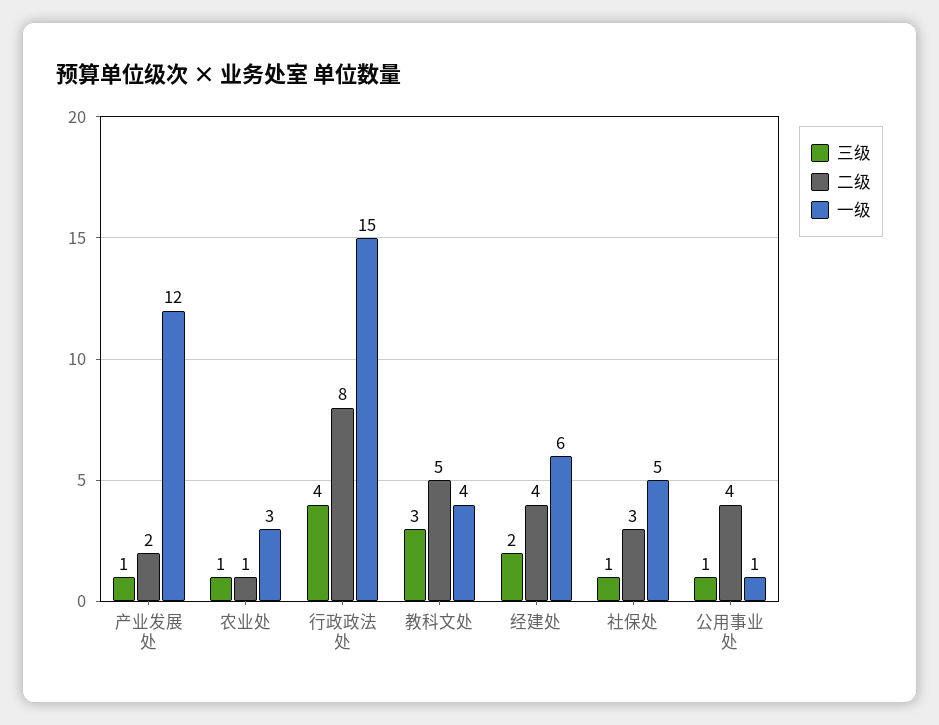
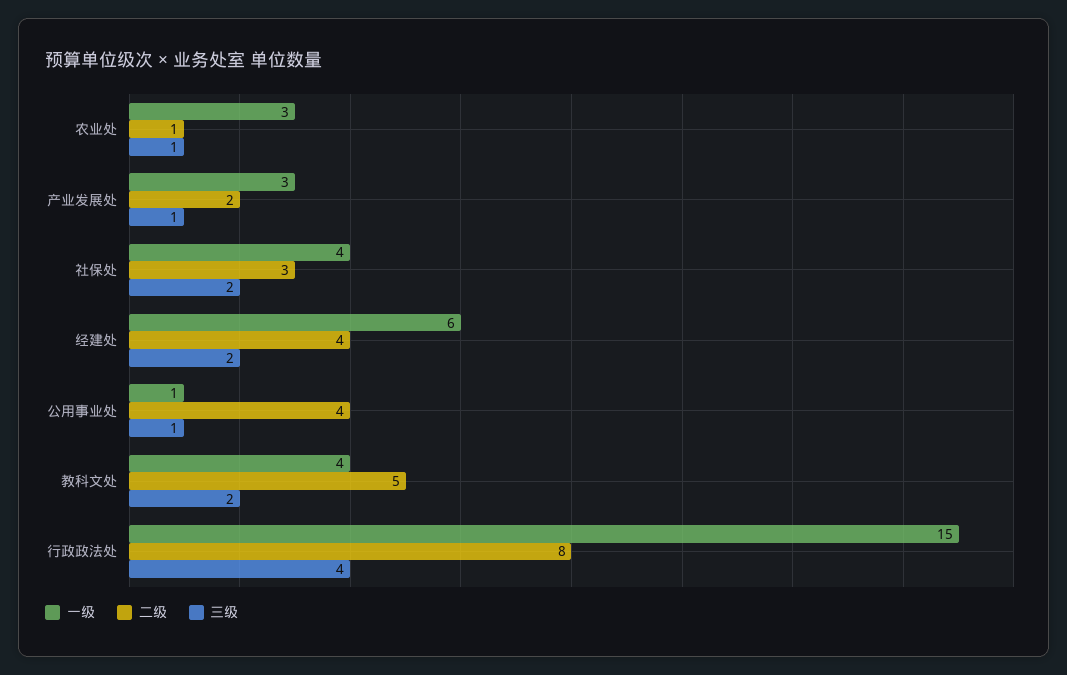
  {
    "三级": {
      "产业发展处": 1,
      "农业处": 1,
      "行政政法处": 4,
-     "教科文处": 3,
+     "教科文处": 2,
      "经建处": 2,
-     "社保处": 1,
+     "社保处": 2,
      "公用事业处": 1
    },
    "二级": {
      "产业发展处": 2,
      "农业处": 1,
      "行政政法处": 8,
      "教科文处": 5,
      "经建处": 4,
      "社保处": 3,
      "公用事业处": 4
    },
    "一级": {
-     "产业发展处": 12,
+     "产业发展处": 3,
      "农业处": 3,
      "行政政法处": 15,
      "教科文处": 4,
      "经建处": 6,
-     "社保处": 5,
+     "社保处": 4,
      "公用事业处": 1
    }
  }

